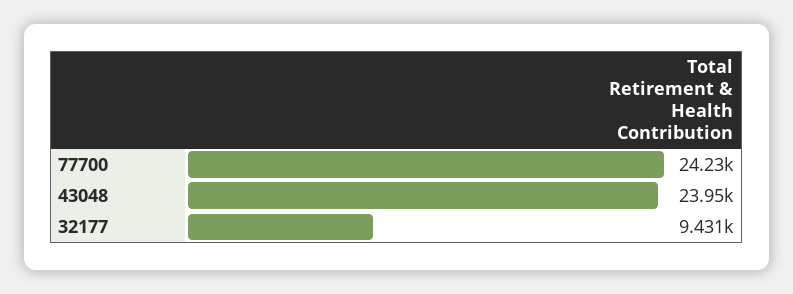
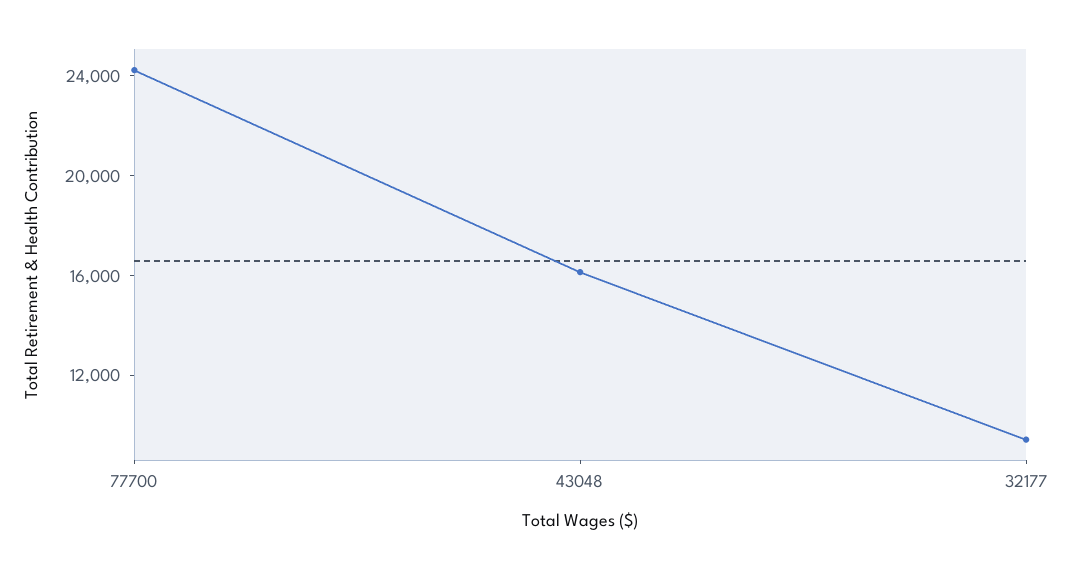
  {
    "77700": 24230,
-   "43048": 23950,
+   "43048": 16000,
    "32177": 9431
  }

